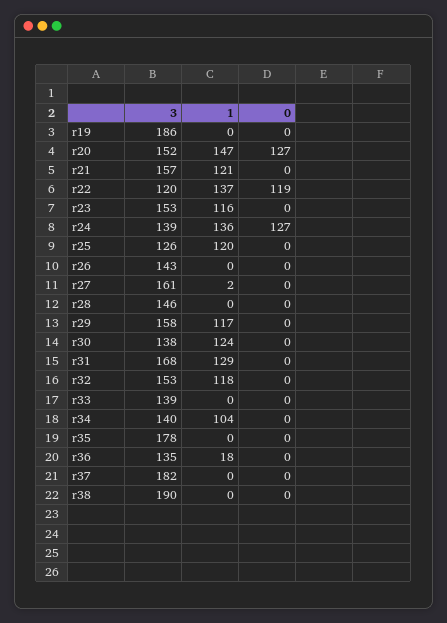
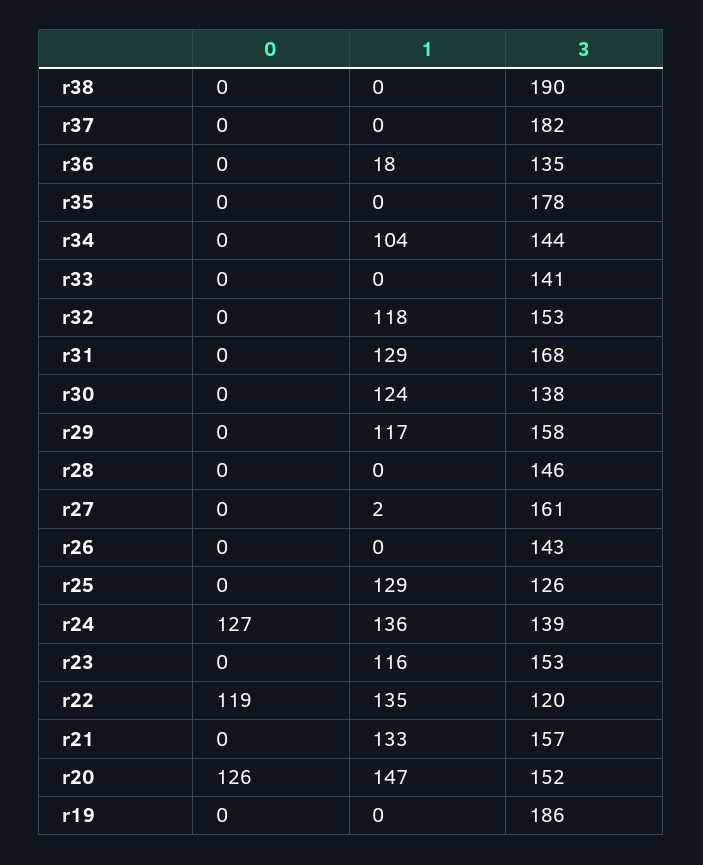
  {
    "3": {
      "r19": 186,
      "r20": 152,
      "r21": 157,
      "r22": 120,
      "r23": 153,
      "r24": 139,
      "r25": 126,
      "r26": 143,
      "r27": 161,
      "r28": 146,
      "r29": 158,
      "r30": 138,
      "r31": 168,
      "r32": 153,
-     "r33": 139,
+     "r33": 141,
-     "r34": 140,
+     "r34": 144,
      "r35": 178,
      "r36": 135,
      "r37": 182,
      "r38": 190
    },
    "1": {
      "r19": 0,
      "r20": 147,
-     "r21": 121,
+     "r21": 133,
-     "r22": 137,
+     "r22": 135,
      "r23": 116,
      "r24": 136,
-     "r25": 120,
+     "r25": 129,
      "r26": 0,
      "r27": 2,
      "r28": 0,
      "r29": 117,
      "r30": 124,
      "r31": 129,
      "r32": 118,
      "r33": 0,
      "r34": 104,
      "r35": 0,
      "r36": 18,
      "r37": 0,
      "r38": 0
    },
    "0": {
      "r19": 0,
-     "r20": 127,
+     "r20": 126,
      "r21": 0,
      "r22": 119,
      "r23": 0,
      "r24": 127,
      "r25": 0,
      "r26": 0,
      "r27": 0,
      "r28": 0,
      "r29": 0,
      "r30": 0,
      "r31": 0,
      "r32": 0,
      "r33": 0,
      "r34": 0,
      "r35": 0,
      "r36": 0,
      "r37": 0,
      "r38": 0
    }
  }

